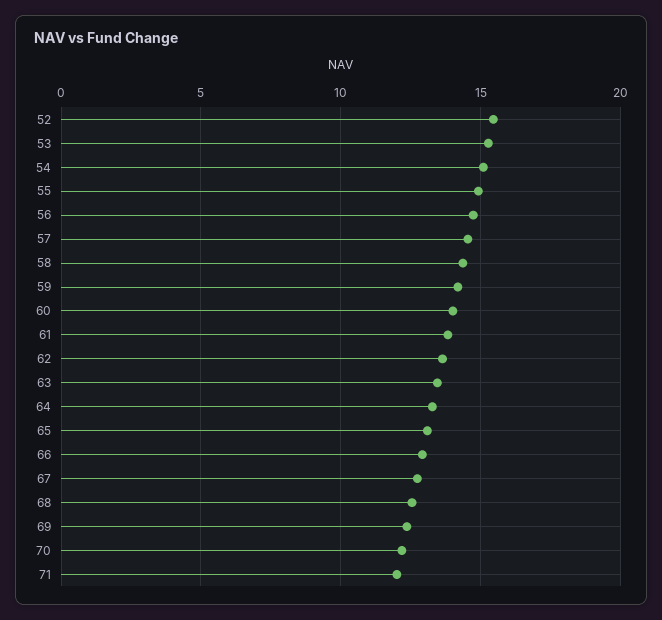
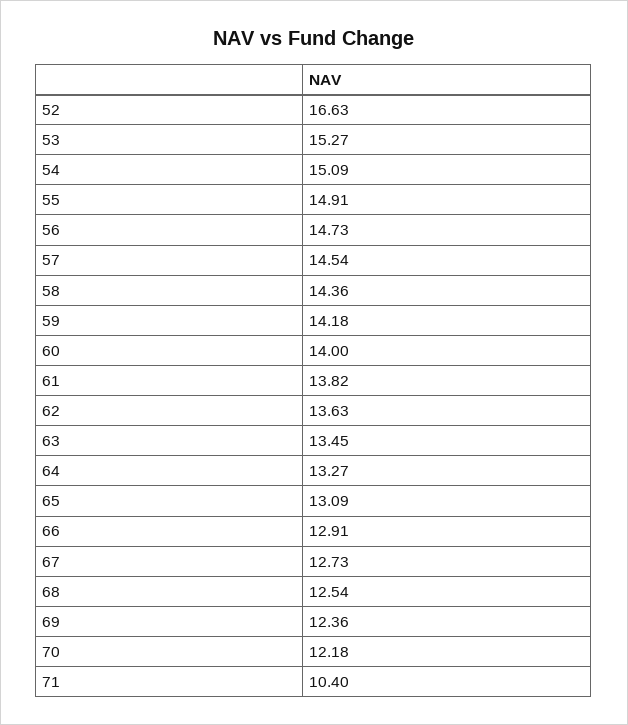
  {
-   "52": 15.5,
+   "52": 16.63,
    "53": 15.27,
    "54": 15.09,
    "55": 14.91,
    "56": 14.73,
    "57": 14.54,
    "58": 14.36,
    "59": 14.18,
    "60": 14,
    "61": 13.82,
    "62": 13.63,
    "63": 13.45,
    "64": 13.27,
    "65": 13.09,
    "66": 12.91,
    "67": 12.73,
    "68": 12.54,
    "69": 12.36,
    "70": 12.18,
-   "71": 12
+   "71": 10.4
  }

